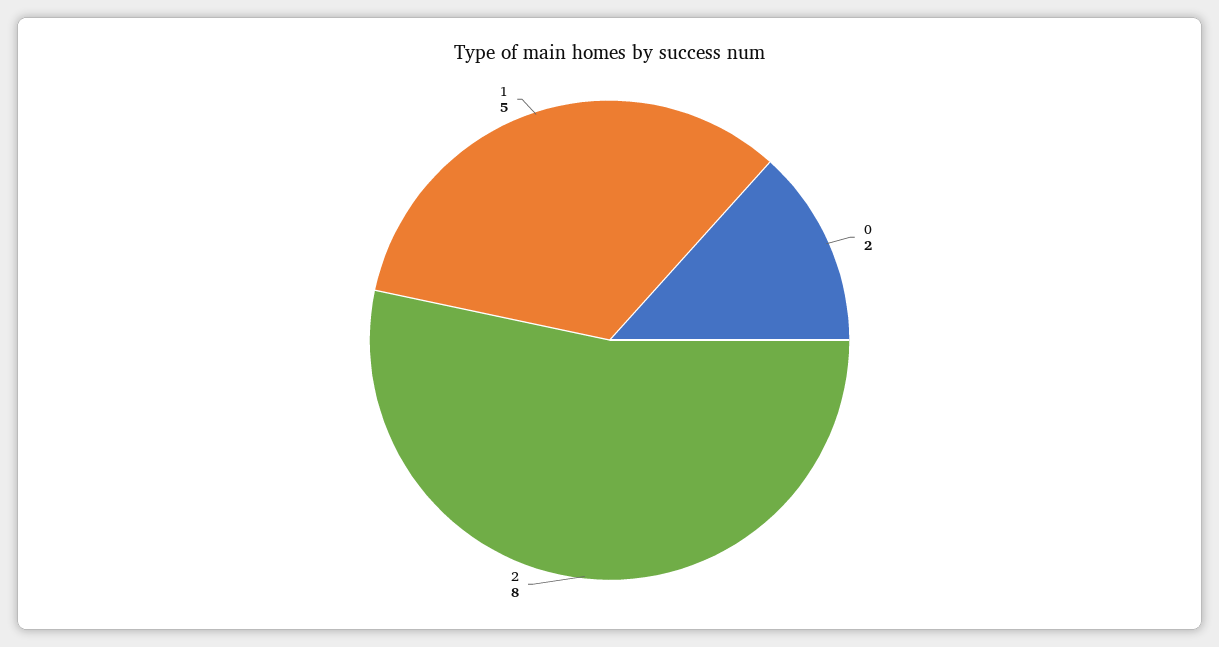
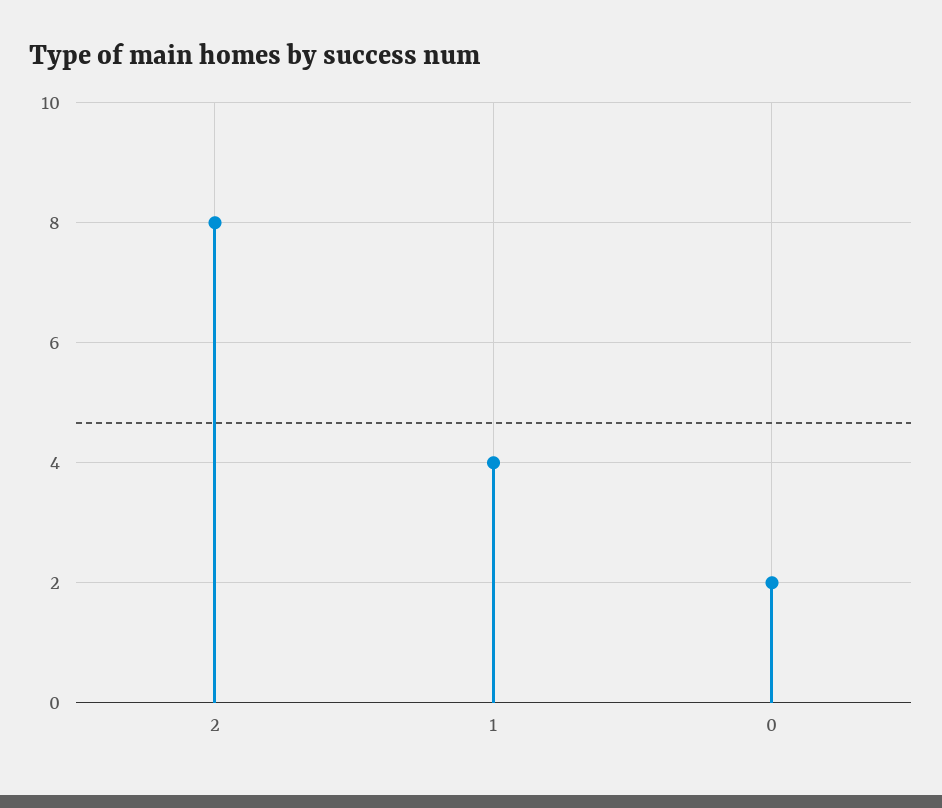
  {
    "0": 2,
    "2": 8,
-   "1": 5
+   "1": 4
  }

